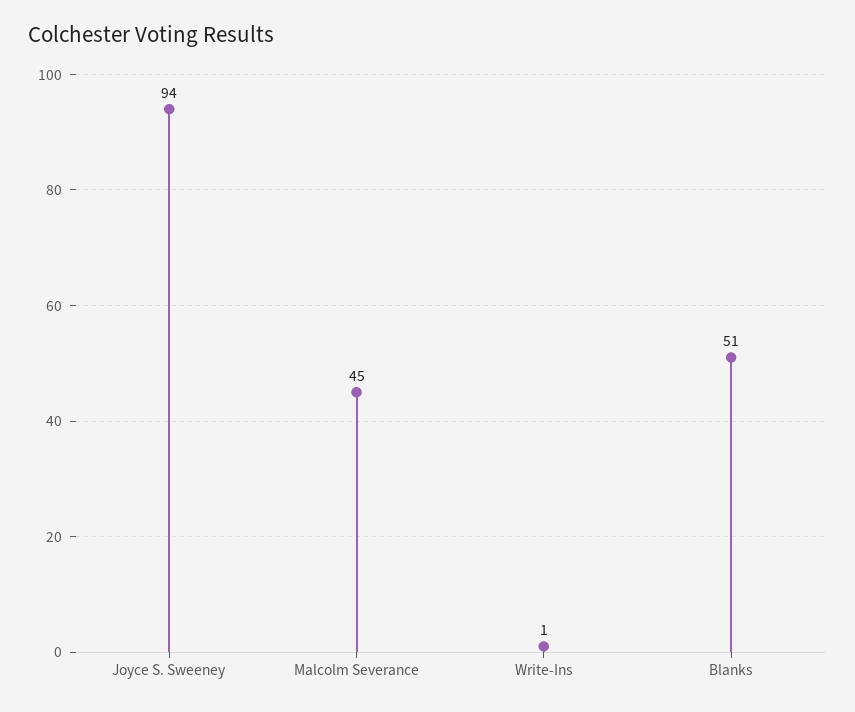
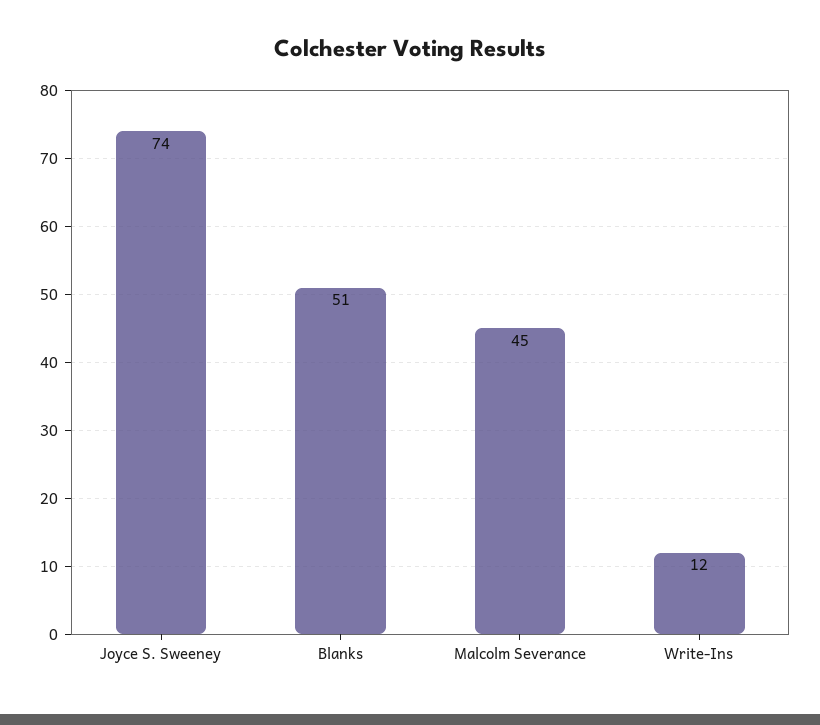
  {
-   "Joyce S. Sweeney": 94,
+   "Joyce S. Sweeney": 74,
    "Malcolm Severance": 45,
-   "Write-Ins": 1,
+   "Write-Ins": 12,
    "Blanks": 51
  }

